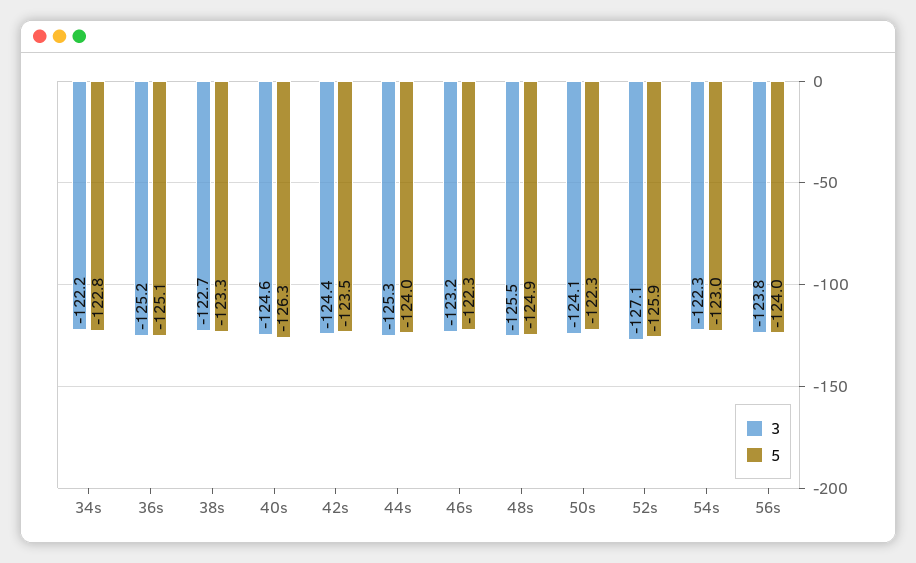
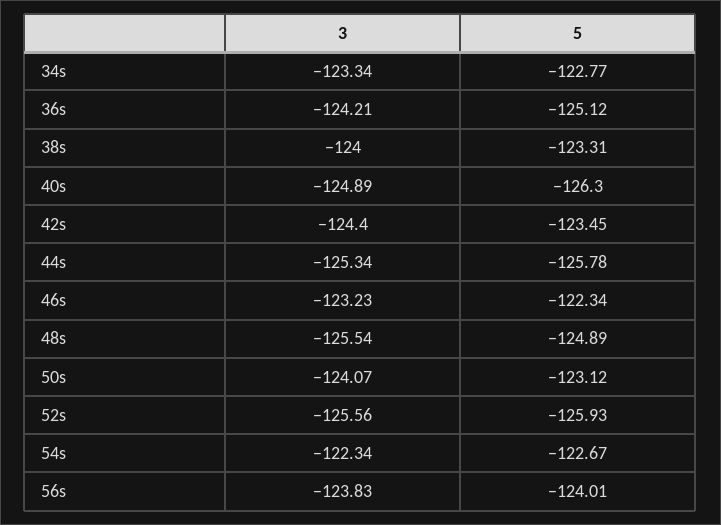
  {
    "3": {
-     "34s": -122.2,
+     "34s": -123.34,
-     "36s": -125.2,
+     "36s": -124.21,
-     "38s": -122.7,
+     "38s": -124,
-     "40s": -124.6,
+     "40s": -124.89,
      "42s": -124.4,
      "44s": -125.34,
      "46s": -123.23,
      "48s": -125.54,
      "50s": -124.07,
-     "52s": -127.1,
+     "52s": -125.56,
      "54s": -122.34,
      "56s": -123.83
    },
    "5": {
      "34s": -122.77,
      "36s": -125.12,
      "38s": -123.31,
      "40s": -126.3,
      "42s": -123.45,
-     "44s": -124,
+     "44s": -125.78,
      "46s": -122.34,
      "48s": -124.89,
-     "50s": -122.3,
+     "50s": -123.12,
      "52s": -125.93,
-     "54s": -123,
+     "54s": -122.67,
      "56s": -124.01
    }
  }

